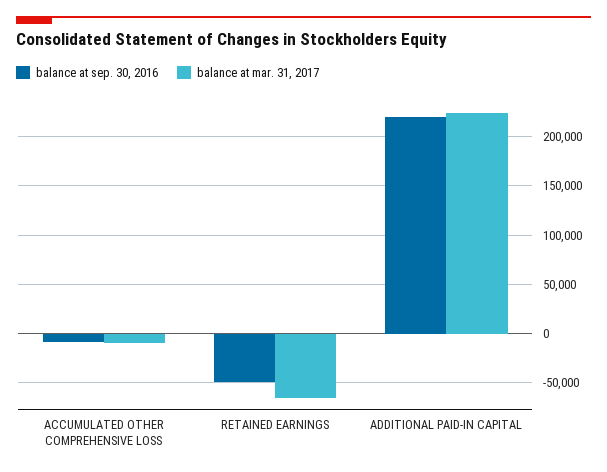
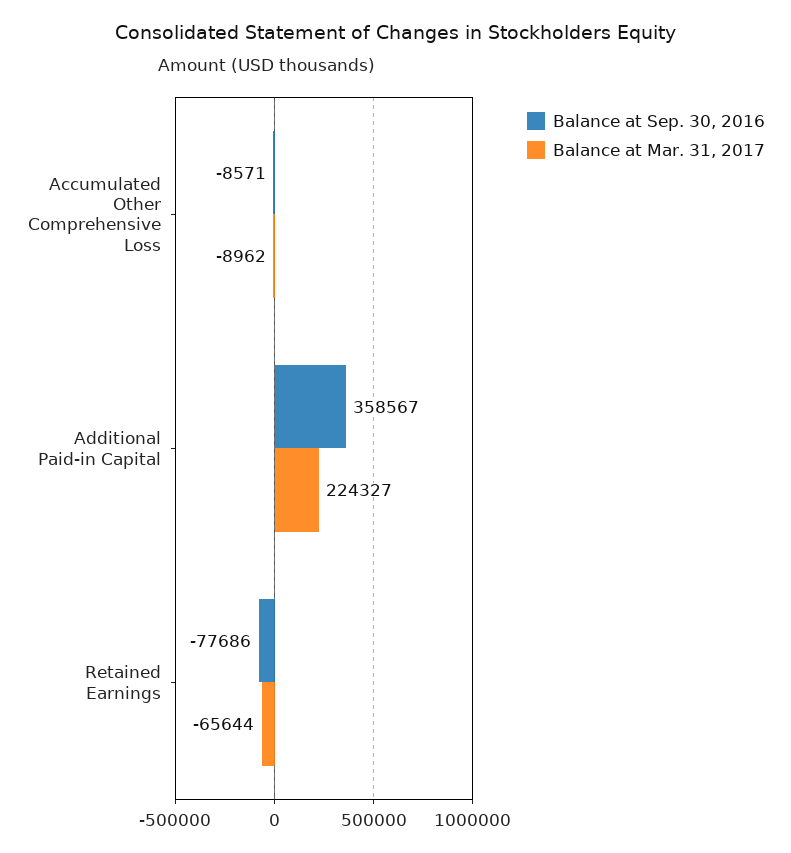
  {
    "balance at sep. 30, 2016": {
      "ACCUMULATED OTHER COMPREHENSIVE LOSS": -8571,
-     "RETAINED EARNINGS": -50000,
+     "RETAINED EARNINGS": -77686,
-     "ADDITIONAL PAID-IN CAPITAL": 220000
+     "ADDITIONAL PAID-IN CAPITAL": 358567
    },
    "balance at mar. 31, 2017": {
      "ACCUMULATED OTHER COMPREHENSIVE LOSS": -8962,
      "RETAINED EARNINGS": -65644,
      "ADDITIONAL PAID-IN CAPITAL": 224327
    }
  }

